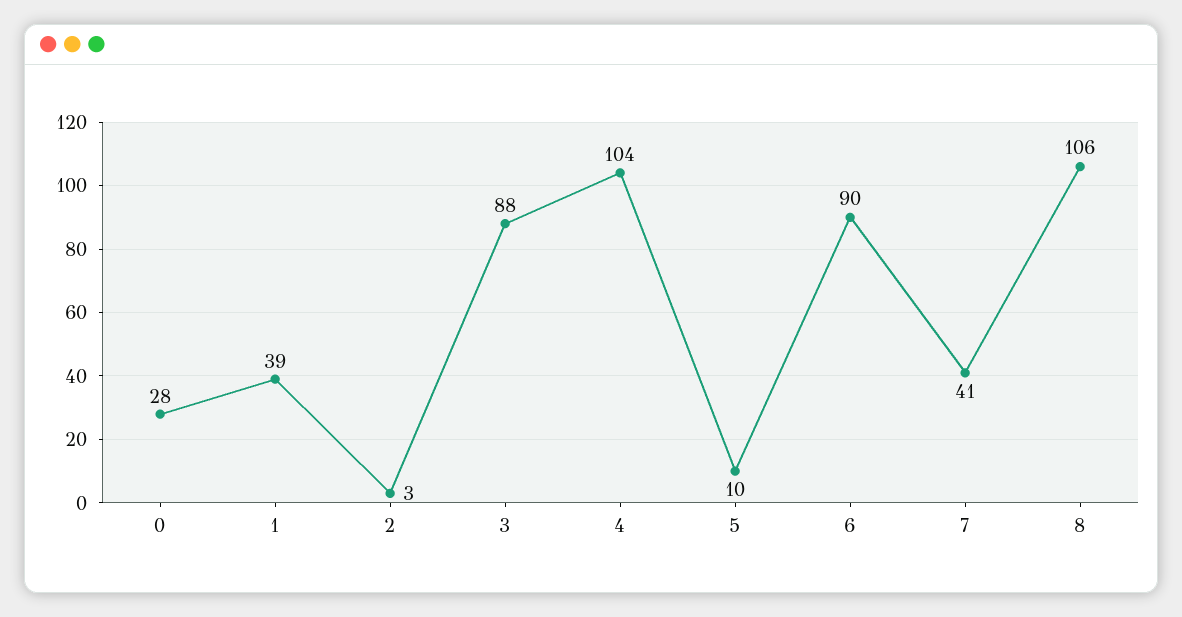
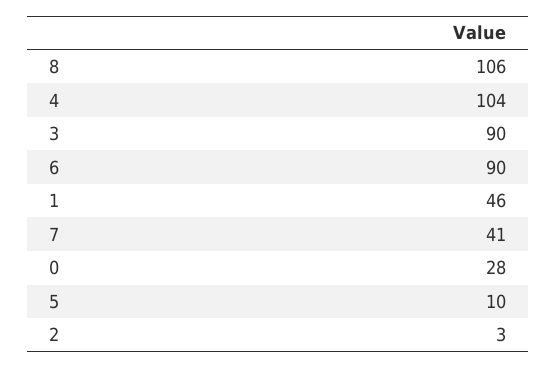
  {
    "0": 28,
-   "1": 39,
+   "1": 46,
    "2": 3,
-   "3": 88,
+   "3": 90,
    "4": 104,
    "5": 10,
    "6": 90,
    "7": 41,
    "8": 106
  }

